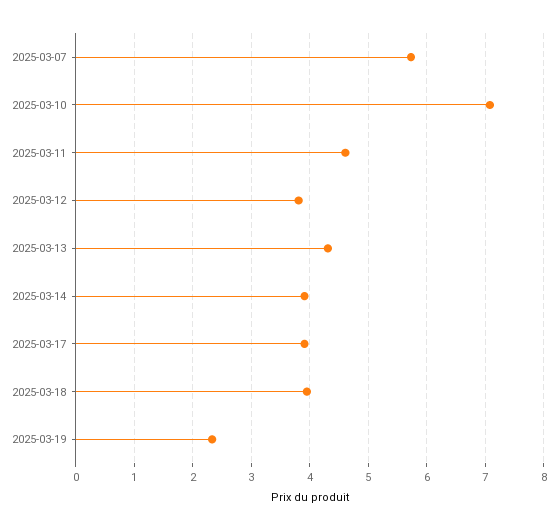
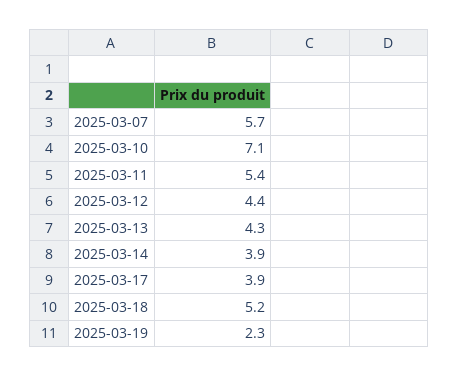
  {
    "2025-03-07": 5.7,
    "2025-03-10": 7.1,
-   "2025-03-11": 4.6,
+   "2025-03-11": 5.4,
-   "2025-03-12": 3.8,
+   "2025-03-12": 4.4,
    "2025-03-13": 4.3,
    "2025-03-14": 3.9,
    "2025-03-17": 3.9,
-   "2025-03-18": 4,
+   "2025-03-18": 5.2,
    "2025-03-19": 2.3
  }

